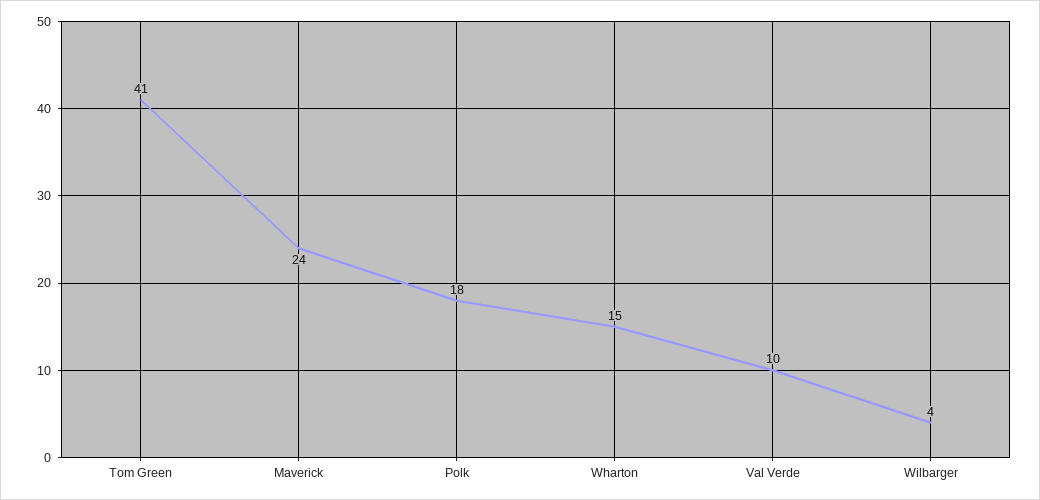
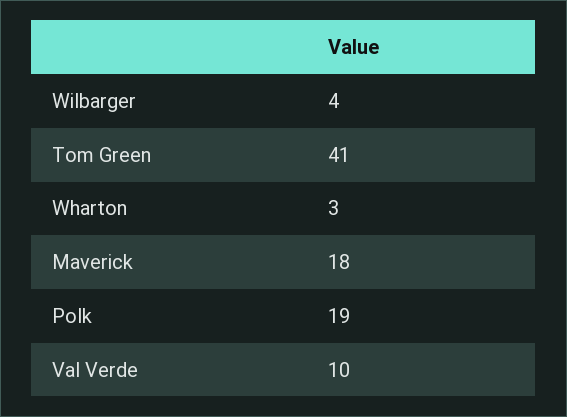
  {
    "Tom Green": 41,
-   "Maverick": 24,
+   "Maverick": 18,
-   "Polk": 18,
+   "Polk": 19,
-   "Wharton": 15,
+   "Wharton": 3,
    "Val Verde": 10,
    "Wilbarger": 4
  }

